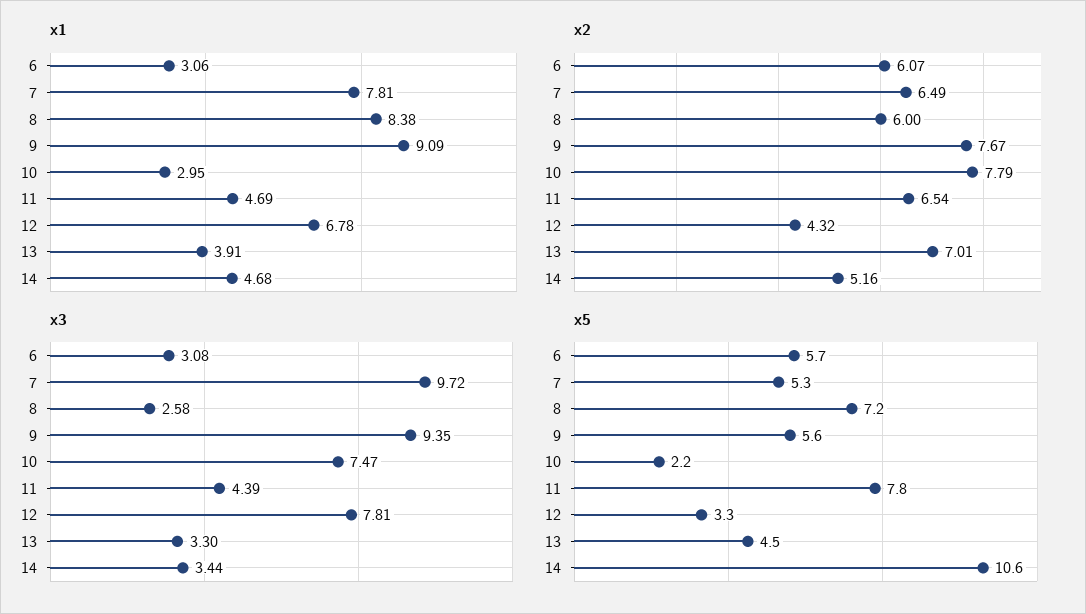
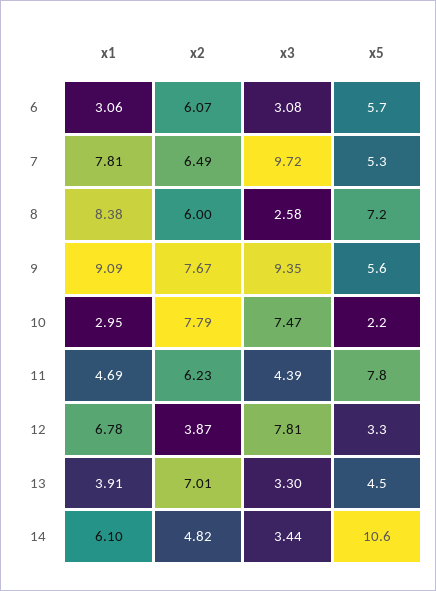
  {
    "x1": {
      "6": 3.06,
      "7": 7.81,
      "8": 8.38,
      "9": 9.09,
      "10": 2.95,
      "11": 4.69,
      "12": 6.78,
      "13": 3.91,
-     "14": 4.68
+     "14": 6.1
    },
    "x2": {
      "6": 6.07,
      "7": 6.49,
      "8": 6,
      "9": 7.67,
      "10": 7.79,
-     "11": 6.54,
+     "11": 6.23,
-     "12": 4.32,
+     "12": 3.87,
      "13": 7.01,
-     "14": 5.16
+     "14": 4.82
    },
    "x3": {
      "6": 3.08,
      "7": 9.72,
      "8": 2.58,
      "9": 9.35,
      "10": 7.47,
      "11": 4.39,
      "12": 7.81,
      "13": 3.3,
      "14": 3.44
    },
    "x5": {
      "6": 5.7,
      "7": 5.3,
      "8": 7.2,
      "9": 5.6,
      "10": 2.2,
      "11": 7.8,
      "12": 3.3,
      "13": 4.5,
      "14": 10.6
    }
  }

